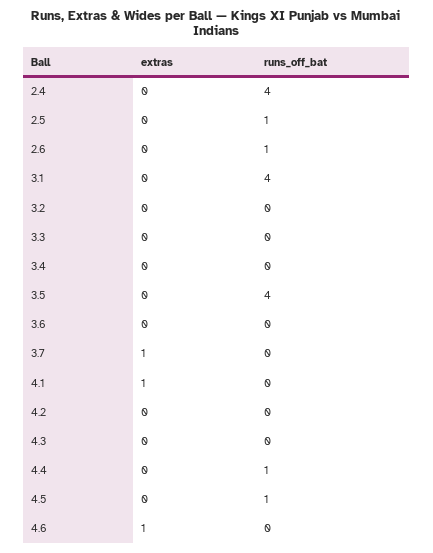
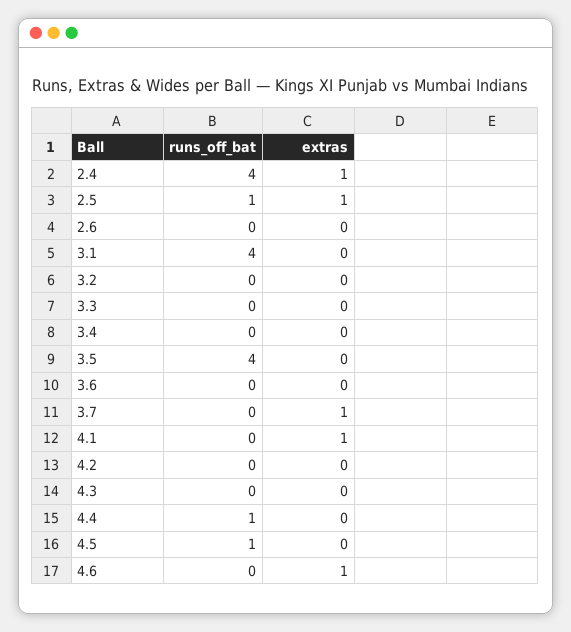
  {
    "extras": {
-     "2.4": 0,
+     "2.4": 1,
-     "2.5": 0,
+     "2.5": 1,
      "2.6": 0,
      "3.1": 0,
      "3.2": 0,
      "3.3": 0,
      "3.4": 0,
      "3.5": 0,
      "3.6": 0,
      "3.7": 1,
      "4.1": 1,
      "4.2": 0,
      "4.3": 0,
      "4.4": 0,
      "4.5": 0,
      "4.6": 1
    },
    "runs_off_bat": {
      "2.4": 4,
      "2.5": 1,
-     "2.6": 1,
+     "2.6": 0,
      "3.1": 4,
      "3.2": 0,
      "3.3": 0,
      "3.4": 0,
      "3.5": 4,
      "3.6": 0,
      "3.7": 0,
      "4.1": 0,
      "4.2": 0,
      "4.3": 0,
      "4.4": 1,
      "4.5": 1,
      "4.6": 0
    }
  }

